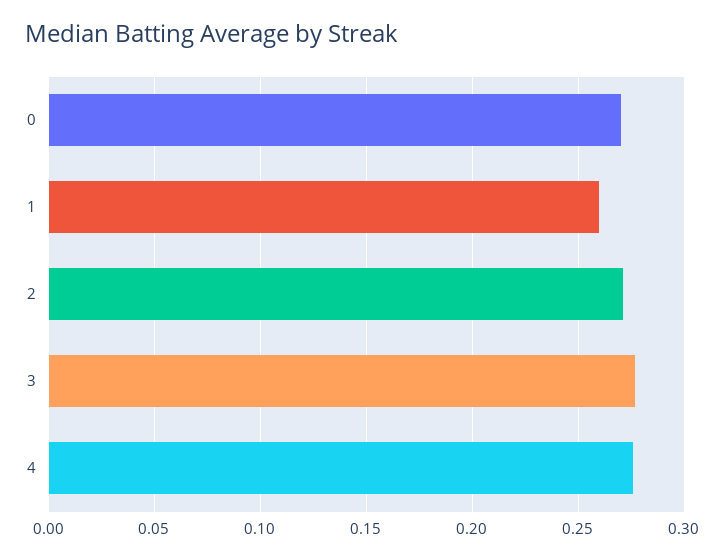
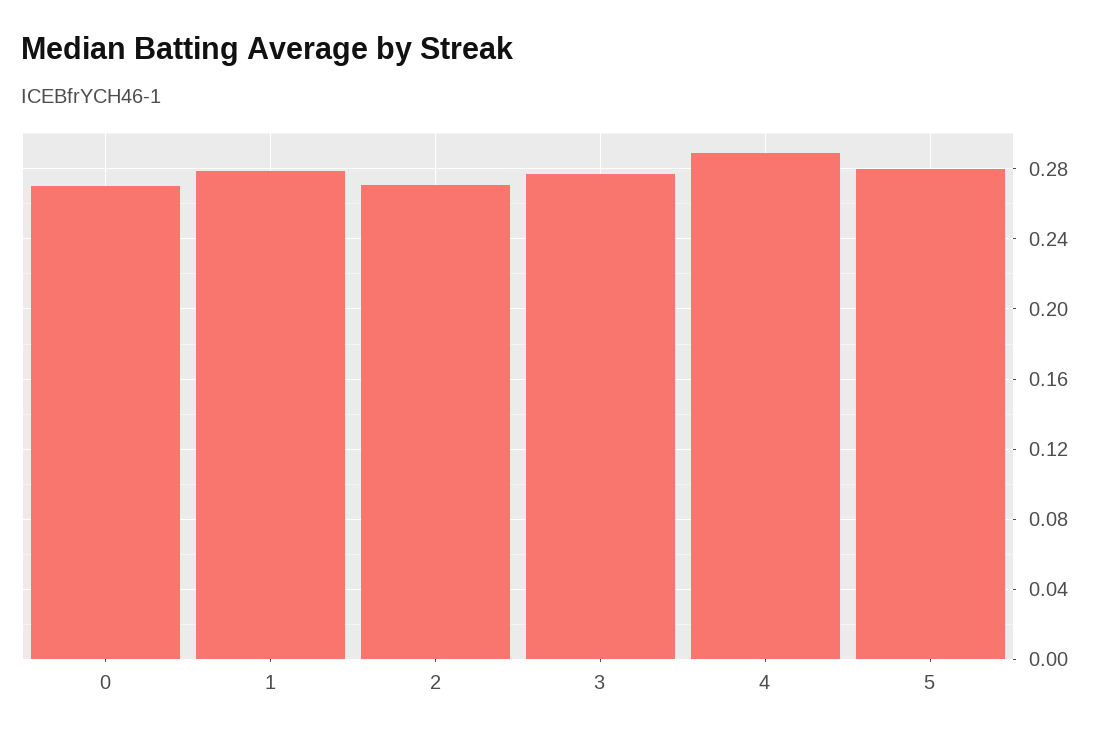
  {
    "0": 0.27,
-   "1": 0.26,
+   "1": 0.28,
    "2": 0.27,
    "3": 0.275,
-   "4": 0.275
+   "4": 0.29,
+   "5": 0.28
  }

